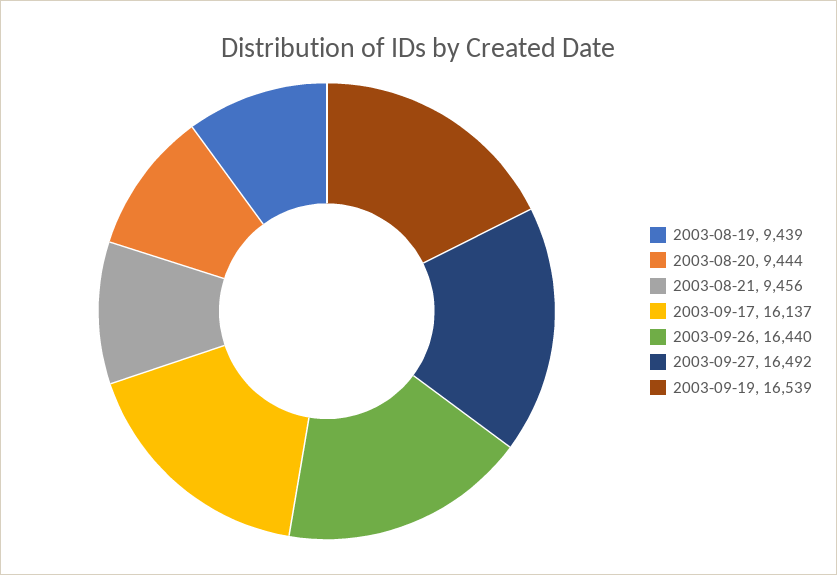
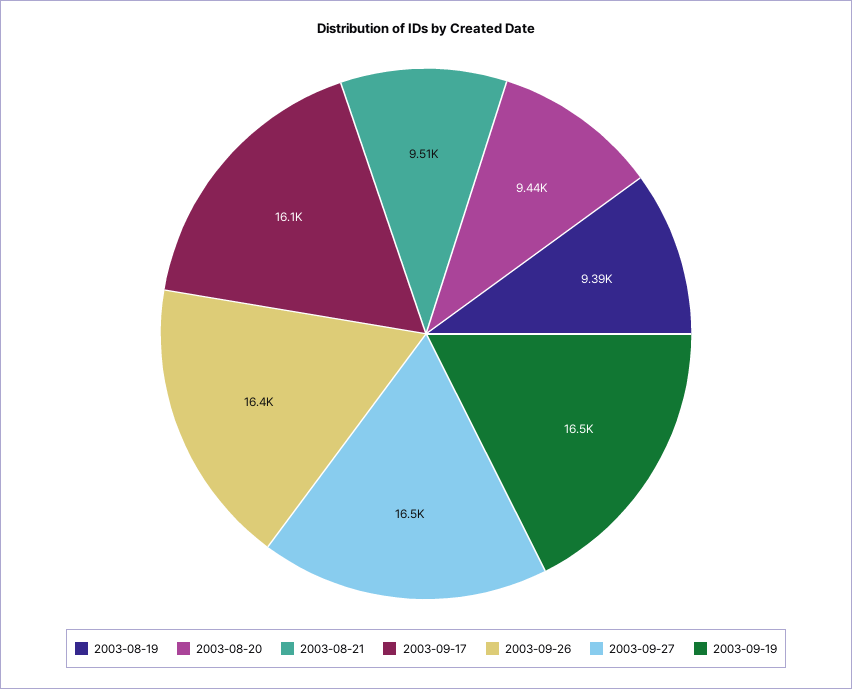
  {
-   "2003-08-19": 9439,
+   "2003-08-19": 9390,
    "2003-08-20": 9444,
-   "2003-08-21": 9456,
+   "2003-08-21": 9510,
    "2003-09-17": 16137,
    "2003-09-26": 16440,
    "2003-09-27": 16492,
    "2003-09-19": 16539
  }

